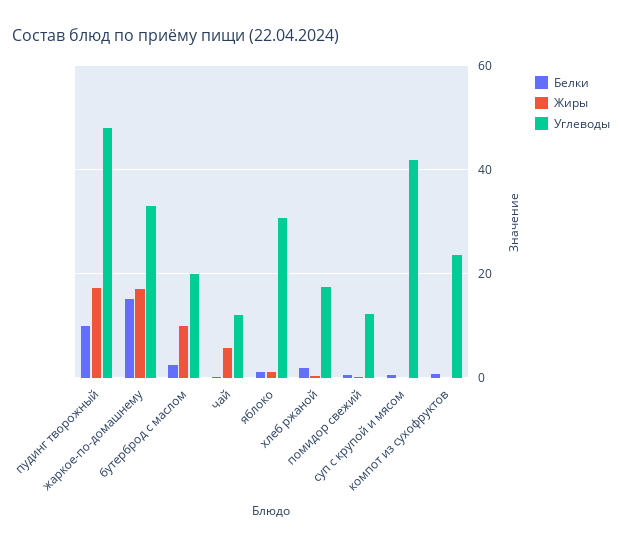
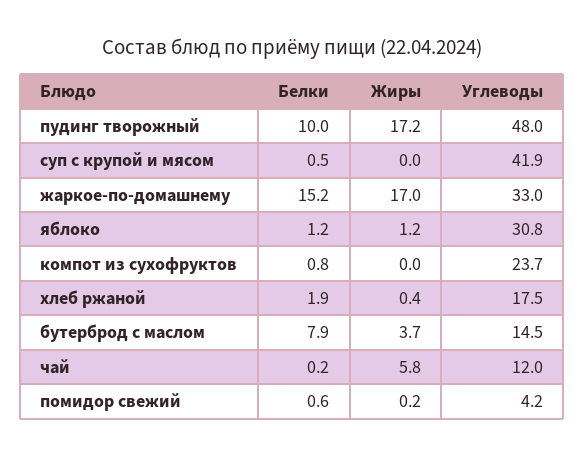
  {
    "Белки": {
      "пудинг творожный": 10,
      "жаркое-по-домашнему": 15.2,
-     "бутерброд с маслом": 2,
+     "бутерброд с маслом": 7.9,
      "чай": 0.2,
      "яблоко": 1.2,
      "хлеб ржаной": 1.9,
      "помидор свежий": 0.6,
      "суп с крупой и мясом": 0.5,
      "компот из сухофруктов": 0.8
    },
    "Жиры": {
      "пудинг творожный": 17.2,
      "жаркое-по-домашнему": 17,
-     "бутерброд с маслом": 10,
+     "бутерброд с маслом": 3.7,
      "чай": 5.8,
      "яблоко": 1.2,
      "хлеб ржаной": 0.4,
      "помидор свежий": 0.2,
      "суп с крупой и мясом": 0,
      "компот из сухофруктов": 0
    },
    "Углеводы": {
      "пудинг творожный": 48,
      "жаркое-по-домашнему": 33,
-     "бутерброд с маслом": 20,
+     "бутерброд с маслом": 14.5,
      "чай": 12,
      "яблоко": 30.8,
      "хлеб ржаной": 17.5,
-     "помидор свежий": 12,
+     "помидор свежий": 4.2,
      "суп с крупой и мясом": 41.9,
      "компот из сухофруктов": 23.7
    }
  }

